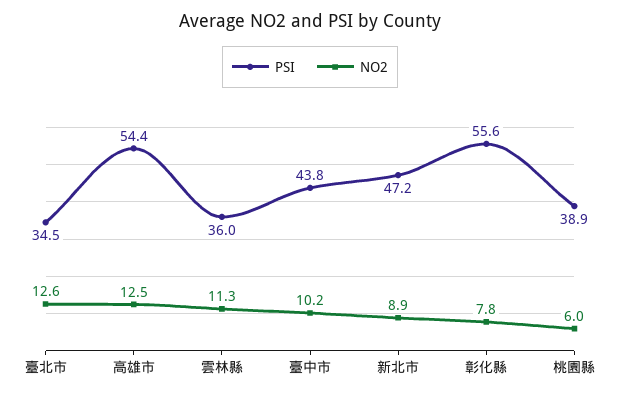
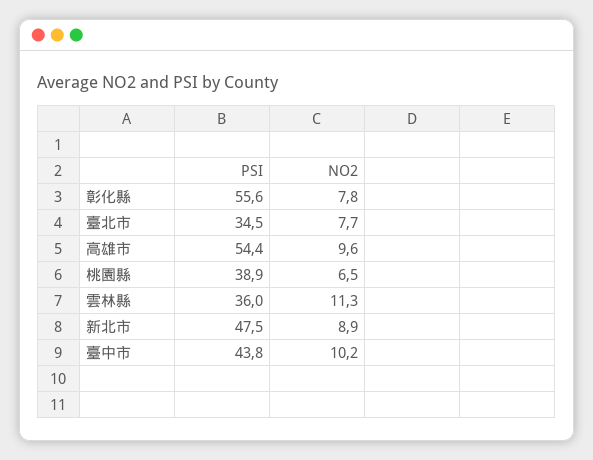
  {
    "PSI": {
      "臺北市": 34.5,
      "高雄市": 54.4,
      "雲林縣": 36,
      "臺中市": 43.8,
-     "新北市": 47.2,
+     "新北市": 47.5,
      "彰化縣": 55.6,
      "桃園縣": 38.9
    },
    "NO2": {
-     "臺北市": 12.6,
+     "臺北市": 7.7,
-     "高雄市": 12.5,
+     "高雄市": 9.6,
      "雲林縣": 11.3,
      "臺中市": 10.2,
      "新北市": 8.9,
      "彰化縣": 7.8,
-     "桃園縣": 6
+     "桃園縣": 6.5
    }
  }

